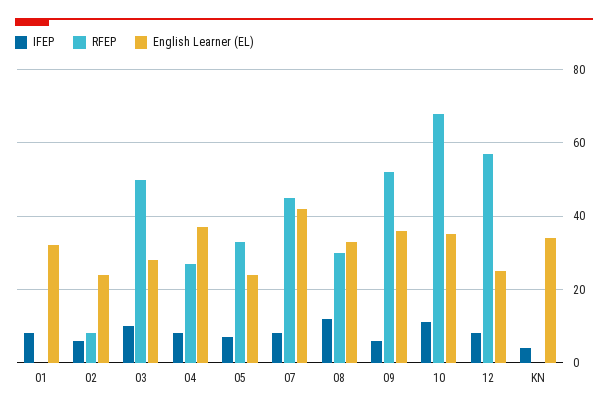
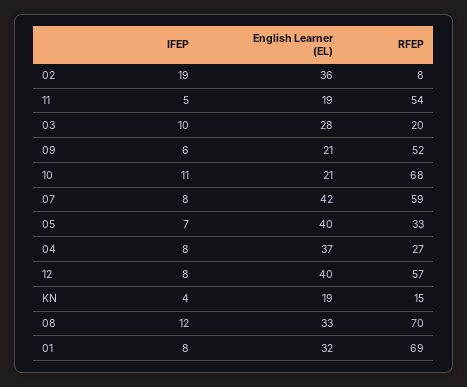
  {
    "IFEP": {
      "01": 8,
-     "02": 5,
+     "02": 19,
      "03": 10,
      "04": 8,
      "05": 7,
      "07": 8,
      "08": 12,
      "09": 6,
      "10": 11,
      "12": 8,
-     "KN": 4
+     "KN": 4,
+     "11": 5
    },
    "RFEP": {
-     "01": 0,
+     "01": 69,
      "02": 8,
-     "03": 50,
+     "03": 20,
      "04": 27,
      "05": 33,
-     "07": 45,
+     "07": 59,
-     "08": 30,
+     "08": 70,
      "09": 52,
      "10": 68,
      "12": 57,
-     "KN": 0
+     "KN": 15,
+     "11": 54
    },
    "English Learner (EL)": {
      "01": 32,
-     "02": 25,
+     "02": 36,
      "03": 28,
      "04": 37,
-     "05": 25,
+     "05": 40,
      "07": 42,
      "08": 33,
-     "09": 35,
+     "09": 21,
-     "10": 35,
+     "10": 21,
-     "12": 25,
+     "12": 40,
-     "KN": 35
+     "KN": 19,
+     "11": 19
    }
  }

